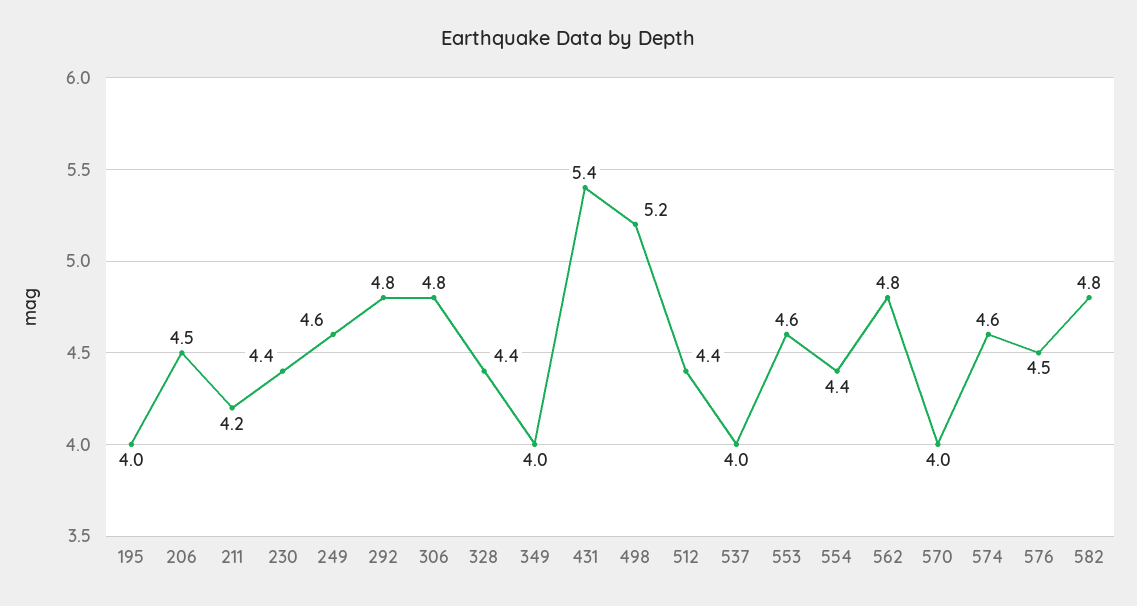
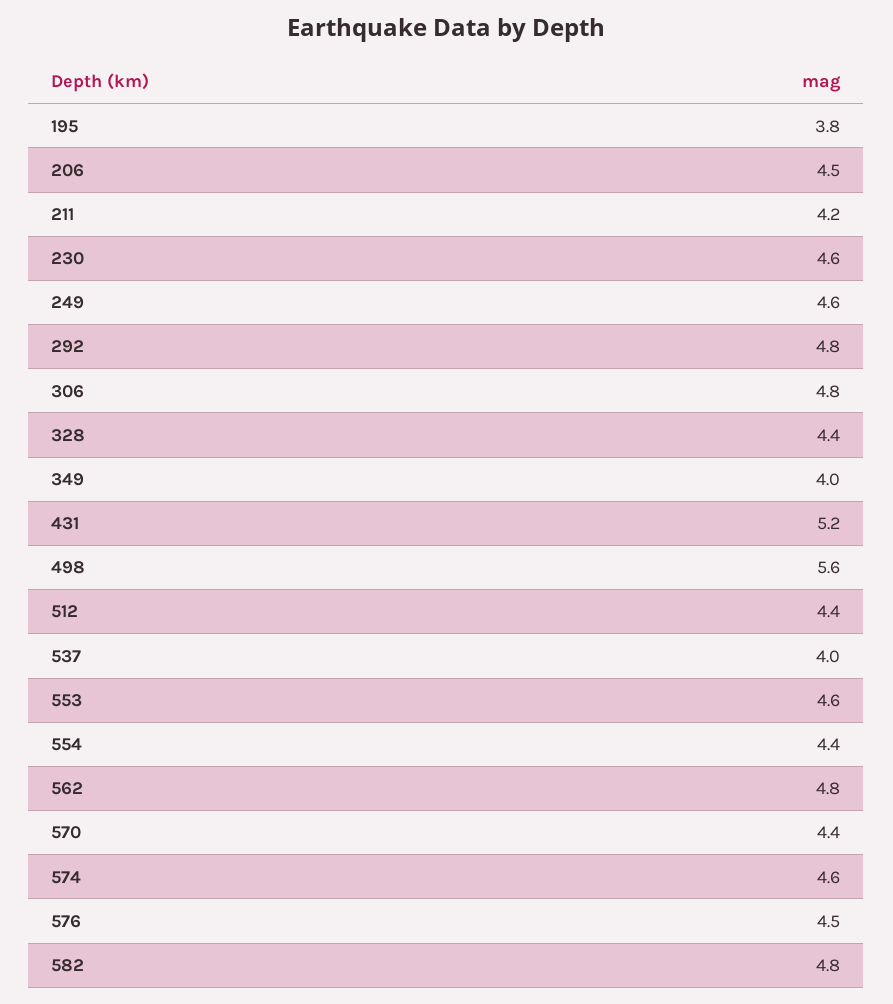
  {
-   "195": 4,
+   "195": 3.8,
    "206": 4.5,
    "211": 4.2,
-   "230": 4.4,
+   "230": 4.6,
    "249": 4.6,
    "292": 4.8,
    "306": 4.8,
    "328": 4.4,
    "349": 4,
-   "431": 5.4,
+   "431": 5.2,
-   "498": 5.2,
+   "498": 5.6,
    "512": 4.4,
    "537": 4,
    "553": 4.6,
    "554": 4.4,
    "562": 4.8,
-   "570": 4,
+   "570": 4.4,
    "574": 4.6,
    "576": 4.5,
    "582": 4.8
  }

